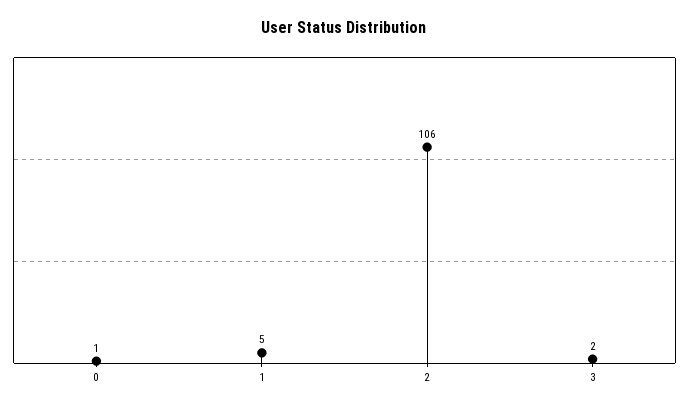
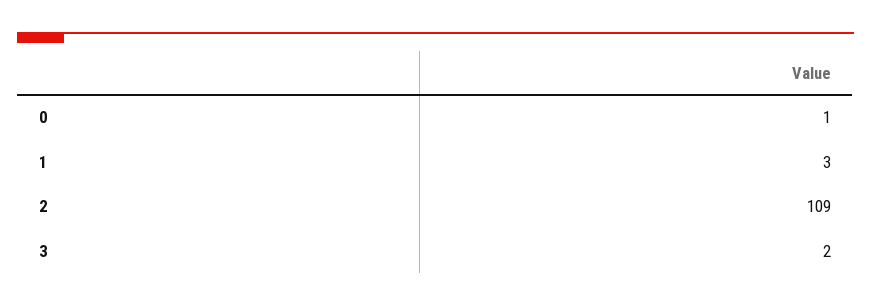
  {
    "0": 1,
-   "1": 5,
+   "1": 3,
-   "2": 106,
+   "2": 109,
    "3": 2
  }

